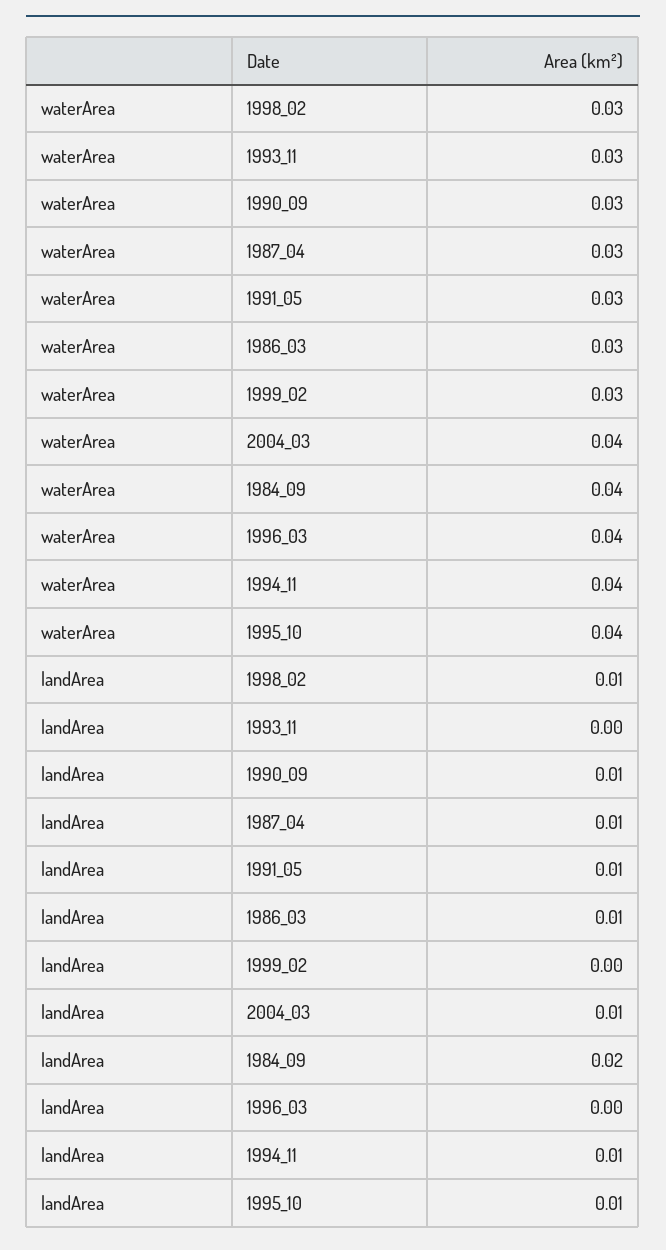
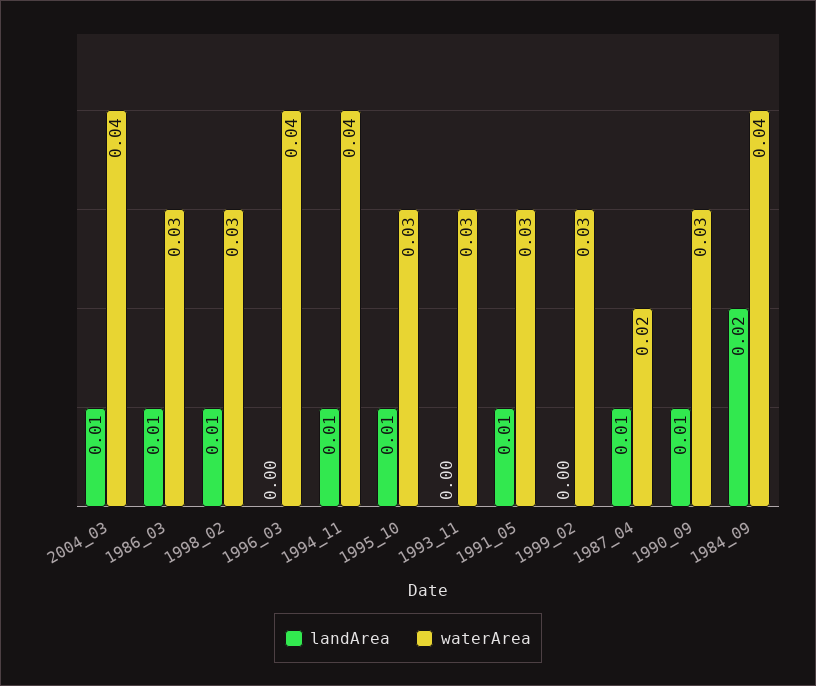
  {
    "waterArea": {
      "1998_02": 0.03,
      "1993_11": 0.03,
      "1990_09": 0.03,
-     "1987_04": 0.03,
+     "1987_04": 0.02,
      "1991_05": 0.03,
      "1986_03": 0.03,
      "1999_02": 0.03,
      "2004_03": 0.04,
      "1984_09": 0.04,
      "1996_03": 0.04,
      "1994_11": 0.04,
-     "1995_10": 0.04
+     "1995_10": 0.03
    },
    "landArea": {
      "1998_02": 0.01,
      "1993_11": 0,
      "1990_09": 0.01,
      "1987_04": 0.01,
      "1991_05": 0.01,
      "1986_03": 0.01,
      "1999_02": 0,
      "2004_03": 0.01,
      "1984_09": 0.02,
      "1996_03": 0,
      "1994_11": 0.01,
      "1995_10": 0.01
    }
  }

